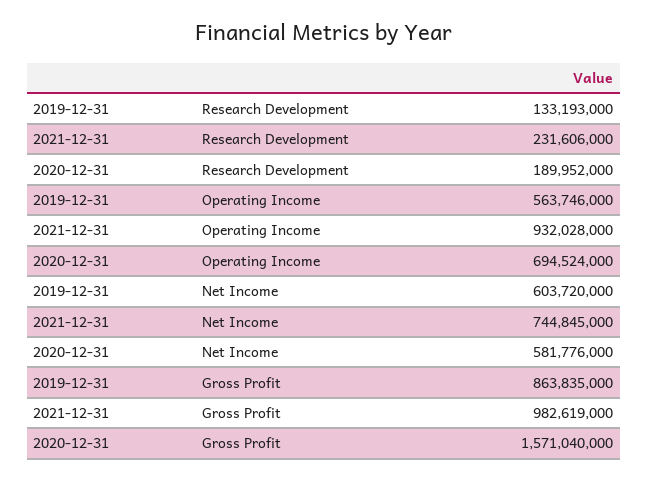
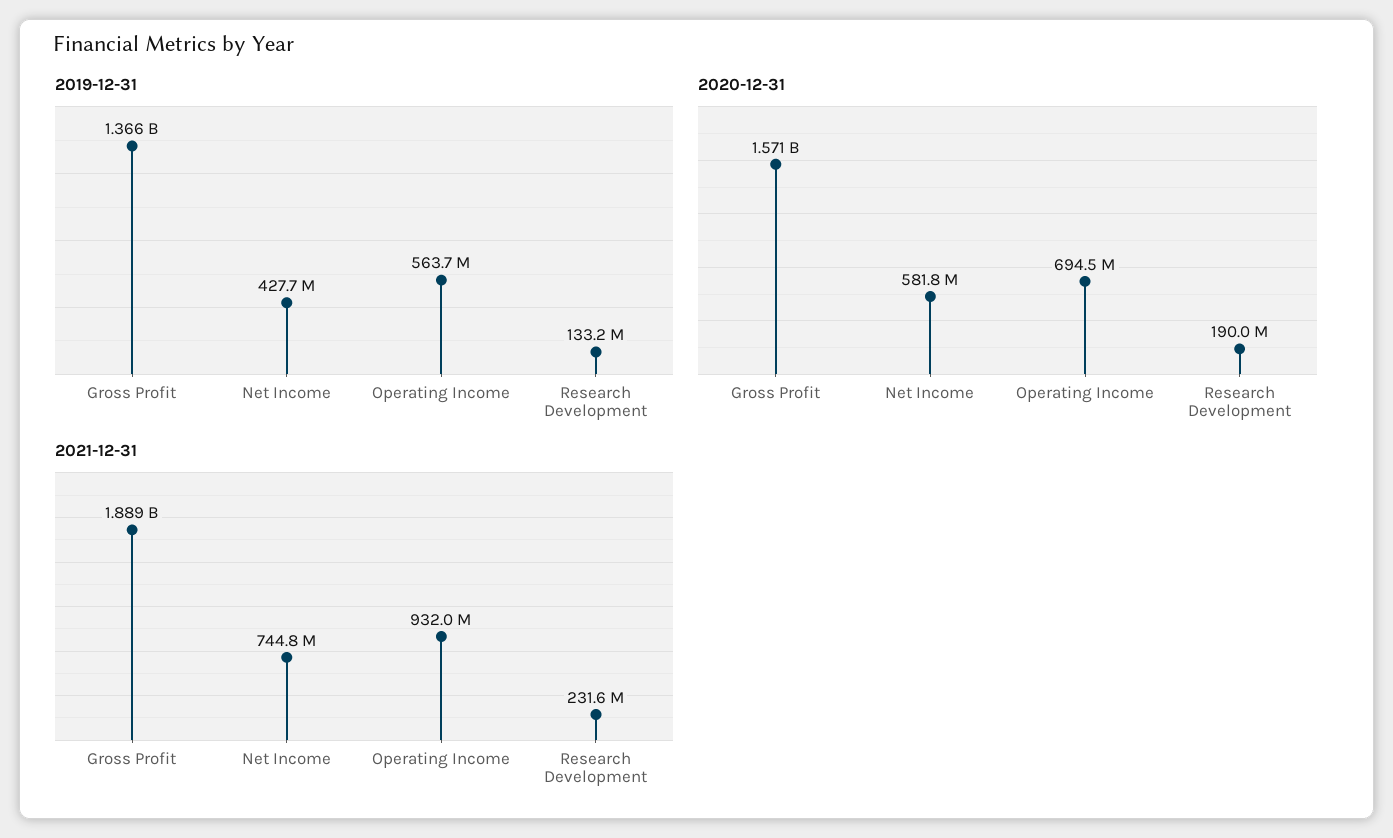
  {
    "2019-12-31": {
      "Research Development": 133193000,
      "Operating Income": 563746000,
-     "Net Income": 603720000,
+     "Net Income": 427700000,
-     "Gross Profit": 863835000
+     "Gross Profit": 1366000000
    },
    "2021-12-31": {
      "Research Development": 231606000,
      "Operating Income": 932028000,
      "Net Income": 744845000,
-     "Gross Profit": 982619000
+     "Gross Profit": 1889000000
    },
    "2020-12-31": {
      "Research Development": 189952000,
      "Operating Income": 694524000,
      "Net Income": 581776000,
      "Gross Profit": 1571040000
    }
  }

